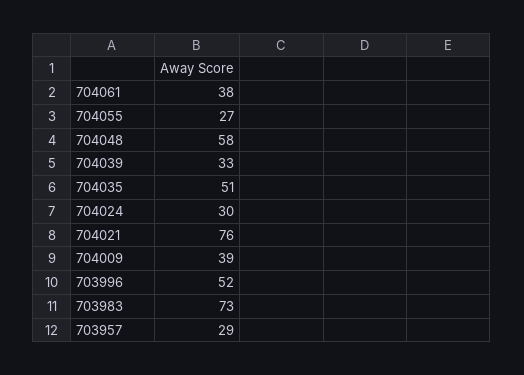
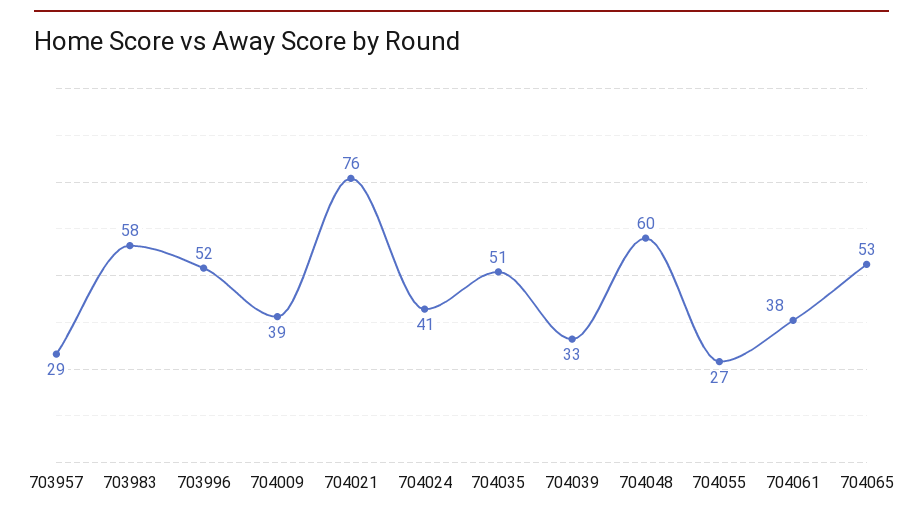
  {
    "704061": 38,
    "704055": 27,
-   "704048": 58,
+   "704048": 60,
    "704039": 33,
    "704035": 51,
-   "704024": 30,
+   "704024": 41,
    "704021": 76,
    "704009": 39,
    "703996": 52,
-   "703983": 73,
+   "703983": 58,
-   "703957": 29
+   "703957": 29,
+   "704065": 53
  }

